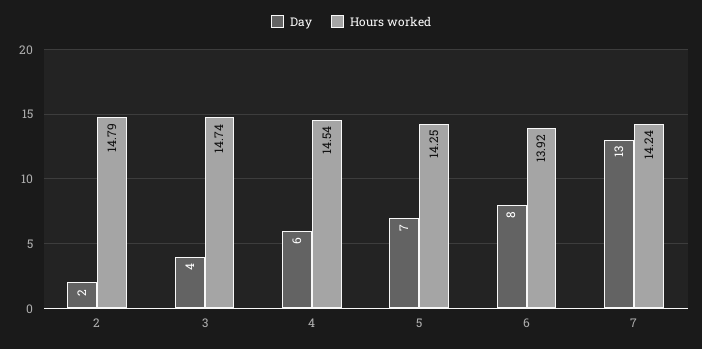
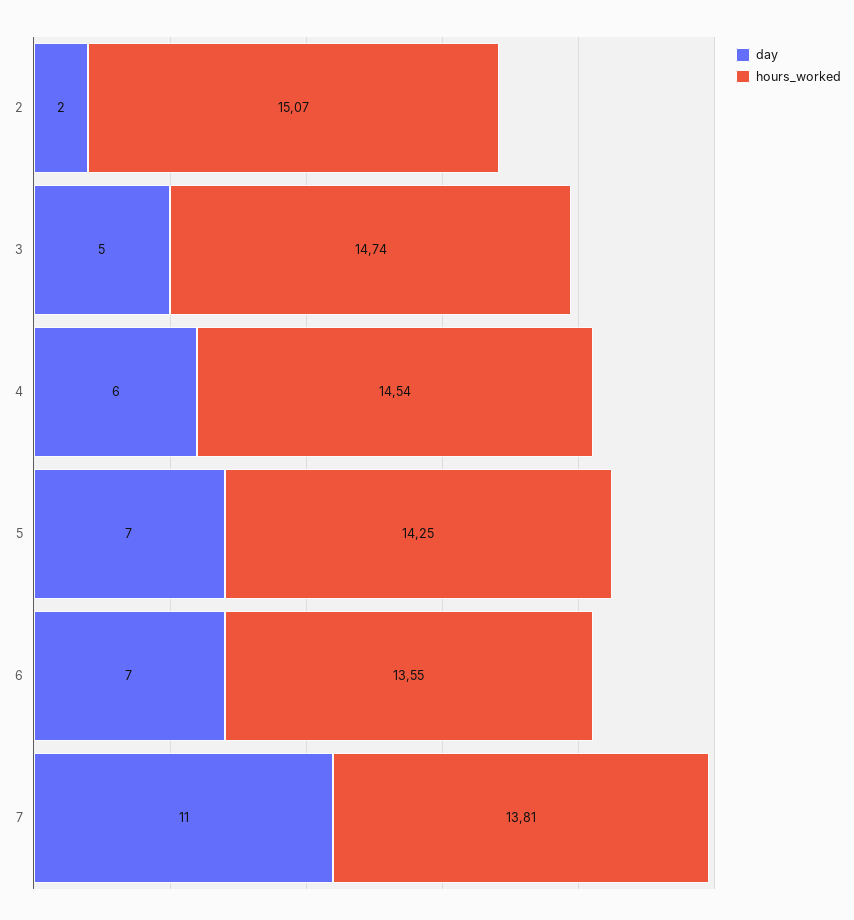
  {
    "Day": {
      "2": 2,
-     "3": 4,
+     "3": 5,
      "4": 6,
      "5": 7,
-     "6": 8,
+     "6": 7,
-     "7": 13
+     "7": 11
    },
    "Hours worked": {
-     "2": 14.79,
+     "2": 15.07,
      "3": 14.74,
      "4": 14.54,
      "5": 14.25,
-     "6": 13.92,
+     "6": 13.55,
-     "7": 14.24
+     "7": 13.81
    }
  }

